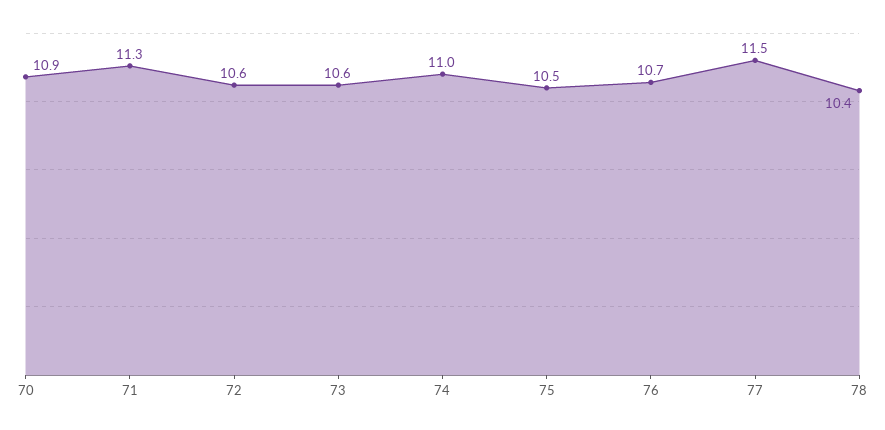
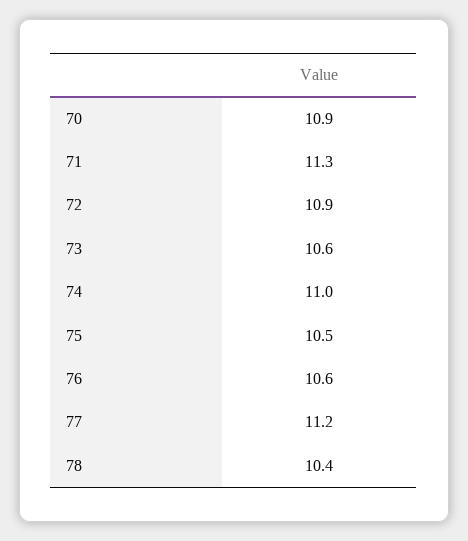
  {
    "70": 10.9,
    "71": 11.3,
-   "72": 10.6,
+   "72": 10.9,
    "73": 10.6,
    "74": 11,
    "75": 10.5,
-   "76": 10.7,
+   "76": 10.6,
-   "77": 11.5,
+   "77": 11.2,
    "78": 10.4
  }

